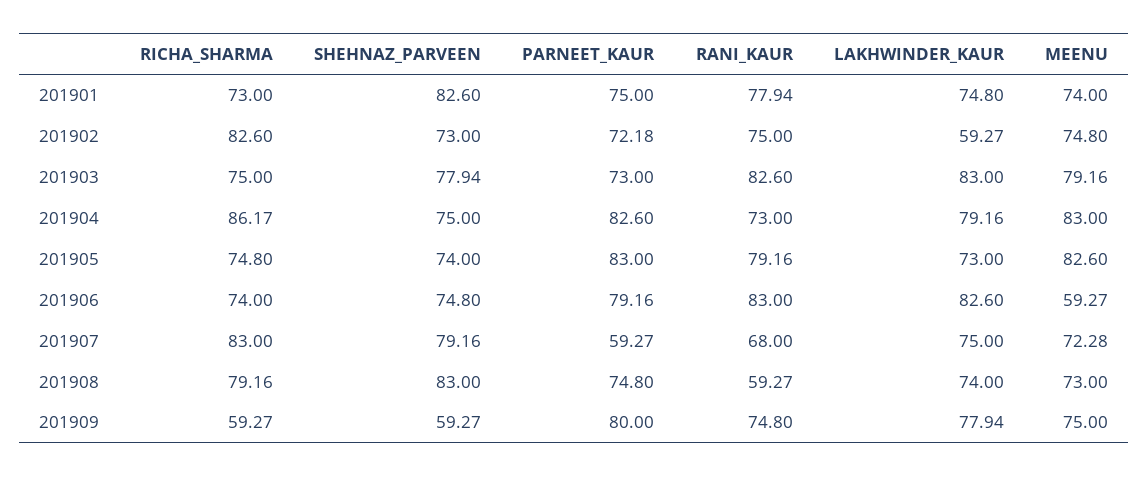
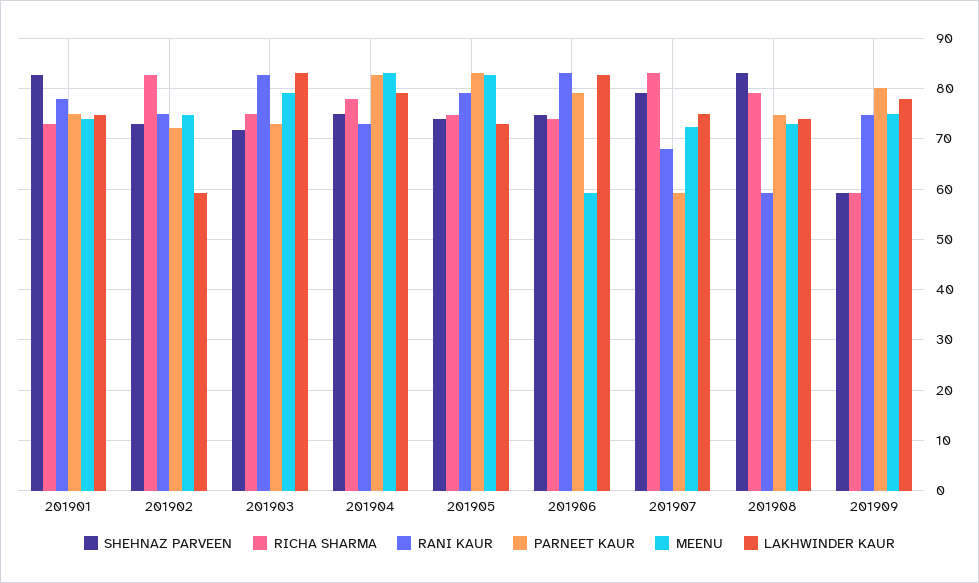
  {
    "RICHA_SHARMA": {
      "201901": 73,
      "201902": 82.6,
      "201903": 75,
-     "201904": 86.17,
+     "201904": 78,
      "201905": 74.8,
      "201906": 74,
      "201907": 83,
      "201908": 79.16,
      "201909": 59.27
    },
    "SHEHNAZ_PARVEEN": {
      "201901": 82.6,
      "201902": 73,
-     "201903": 77.94,
+     "201903": 72,
      "201904": 75,
      "201905": 74,
      "201906": 74.8,
      "201907": 79.16,
      "201908": 83,
      "201909": 59.27
    },
    "PARNEET_KAUR": {
      "201901": 75,
      "201902": 72.18,
      "201903": 73,
      "201904": 82.6,
      "201905": 83,
      "201906": 79.16,
      "201907": 59.27,
      "201908": 74.8,
      "201909": 80
    },
    "RANI_KAUR": {
      "201901": 77.94,
      "201902": 75,
      "201903": 82.6,
      "201904": 73,
      "201905": 79.16,
      "201906": 83,
      "201907": 68,
      "201908": 59.27,
      "201909": 74.8
    },
    "LAKHWINDER_KAUR": {
      "201901": 74.8,
      "201902": 59.27,
      "201903": 83,
      "201904": 79.16,
      "201905": 73,
      "201906": 82.6,
      "201907": 75,
      "201908": 74,
      "201909": 77.94
    },
    "MEENU": {
      "201901": 74,
      "201902": 74.8,
      "201903": 79.16,
      "201904": 83,
      "201905": 82.6,
      "201906": 59.27,
      "201907": 72.28,
      "201908": 73,
      "201909": 75
    }
  }

